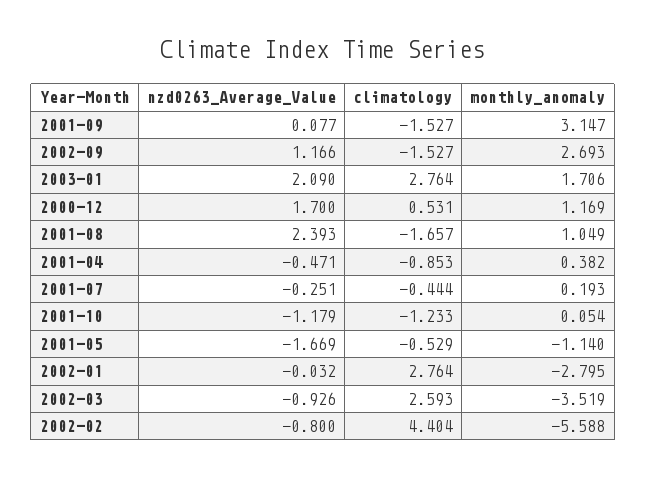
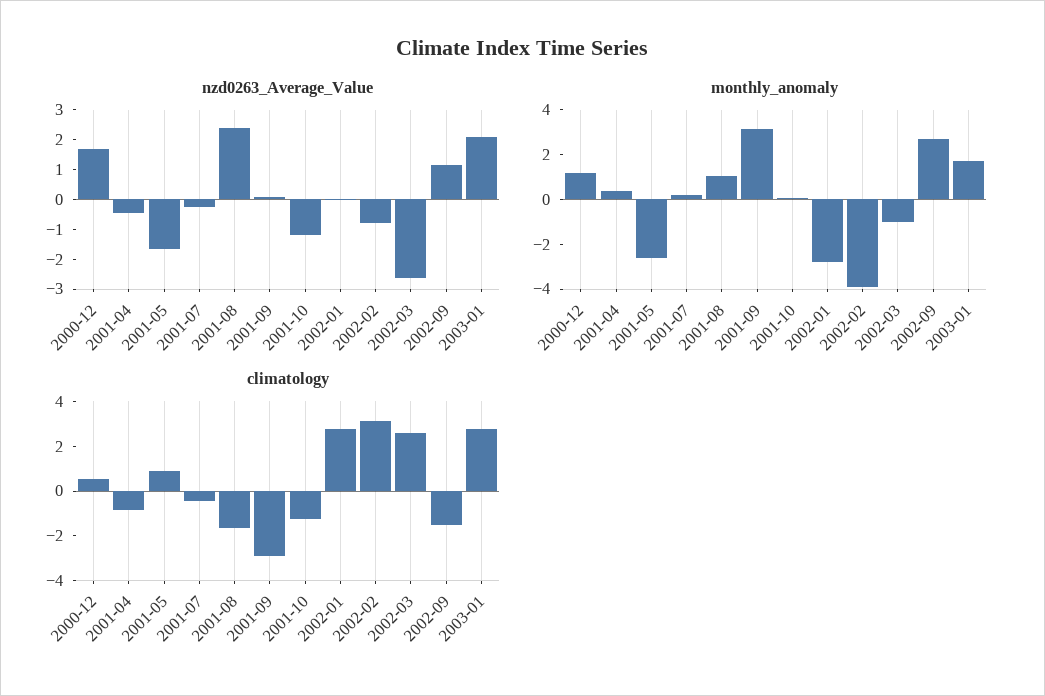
  {
    "nzd0263_Average_Value": {
      "2001-09": 0.077,
      "2002-09": 1.166,
      "2003-01": 2.09,
      "2000-12": 1.7,
      "2001-08": 2.393,
      "2001-04": -0.471,
      "2001-07": -0.251,
      "2001-10": -1.179,
      "2001-05": -1.669,
      "2002-01": -0.032,
-     "2002-03": -0.926,
+     "2002-03": -2.5,
      "2002-02": -0.8
    },
    "climatology": {
-     "2001-09": -1.527,
+     "2001-09": -3,
      "2002-09": -1.527,
      "2003-01": 2.764,
      "2000-12": 0.531,
      "2001-08": -1.657,
      "2001-04": -0.853,
      "2001-07": -0.444,
      "2001-10": -1.233,
-     "2001-05": -0.529,
+     "2001-05": 1,
      "2002-01": 2.764,
      "2002-03": 2.593,
-     "2002-02": 4.404
+     "2002-02": 3
    },
    "monthly_anomaly": {
      "2001-09": 3.147,
      "2002-09": 2.693,
      "2003-01": 1.706,
      "2000-12": 1.169,
      "2001-08": 1.049,
      "2001-04": 0.382,
      "2001-07": 0.193,
      "2001-10": 0.054,
-     "2001-05": -1.14,
+     "2001-05": -2.5,
      "2002-01": -2.795,
-     "2002-03": -3.519,
+     "2002-03": -1,
-     "2002-02": -5.588
+     "2002-02": -4
    }
  }

